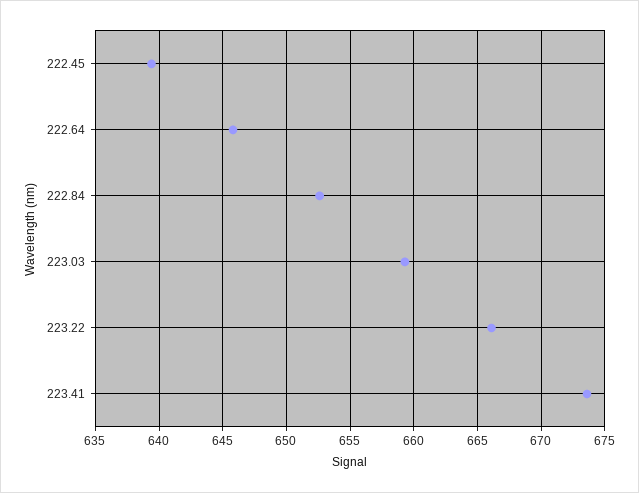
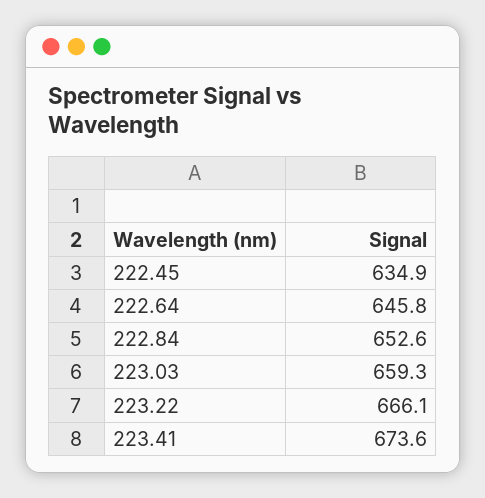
  {
-   "222.45": 639.5,
+   "222.45": 634.9,
    "222.64": 645.8,
    "222.84": 652.6,
    "223.03": 659.3,
    "223.22": 666.1,
    "223.41": 673.6
  }

